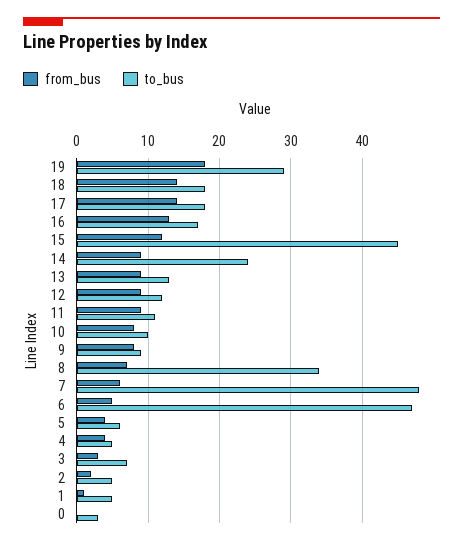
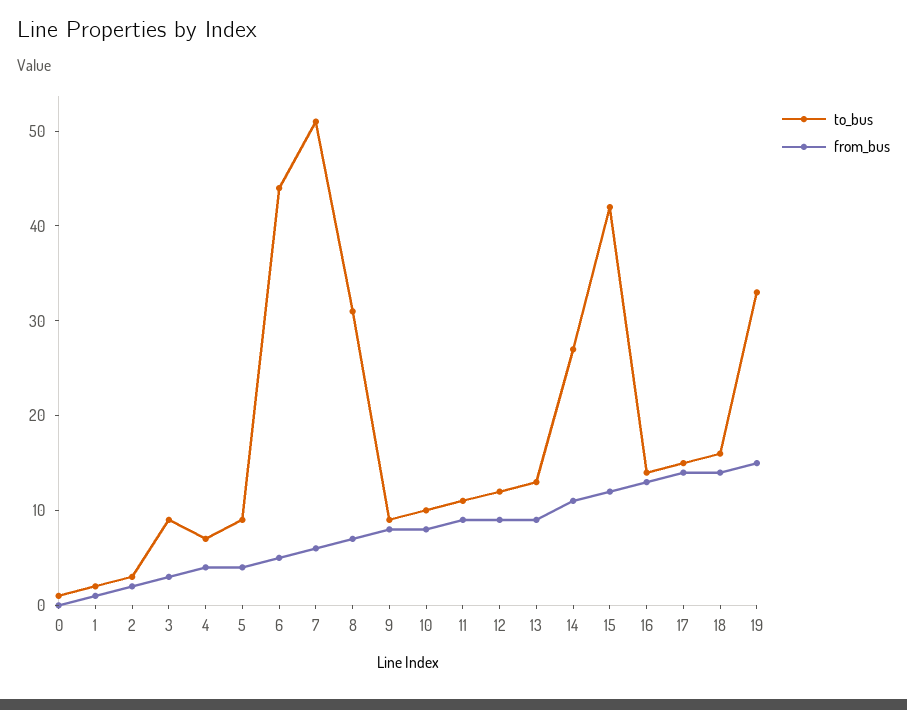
  {
    "from_bus": {
-     "19": 18,
+     "19": 15,
      "18": 14,
      "17": 14,
      "16": 13,
      "15": 12,
-     "14": 9,
+     "14": 11,
      "13": 9,
      "12": 9,
      "11": 9,
      "10": 8,
      "9": 8,
      "8": 7,
      "7": 6,
      "6": 5,
      "5": 4,
      "4": 4,
      "3": 3,
      "2": 2,
      "1": 1,
      "0": 0
    },
    "to_bus": {
-     "19": 29,
+     "19": 33,
-     "18": 18,
+     "18": 16,
-     "17": 18,
+     "17": 15,
-     "16": 17,
+     "16": 14,
-     "15": 45,
+     "15": 42,
-     "14": 24,
+     "14": 27,
      "13": 13,
      "12": 12,
      "11": 11,
      "10": 10,
      "9": 9,
-     "8": 34,
+     "8": 31,
-     "7": 48,
+     "7": 51,
-     "6": 47,
+     "6": 44,
-     "5": 6,
+     "5": 9,
-     "4": 5,
+     "4": 7,
-     "3": 7,
+     "3": 9,
-     "2": 5,
+     "2": 3,
-     "1": 5,
+     "1": 2,
-     "0": 3
+     "0": 1
    }
  }

